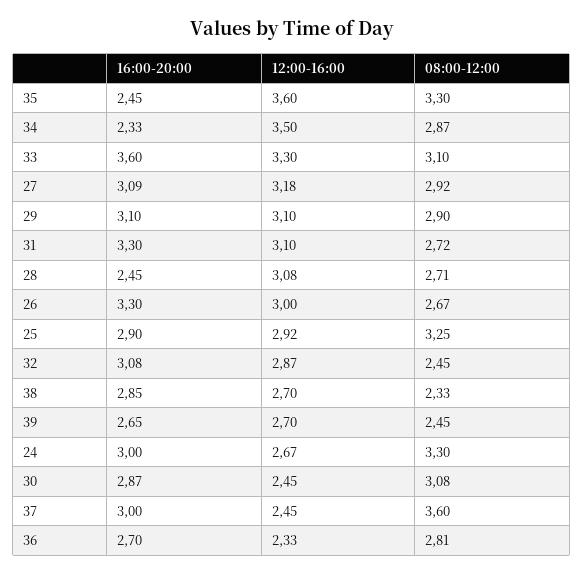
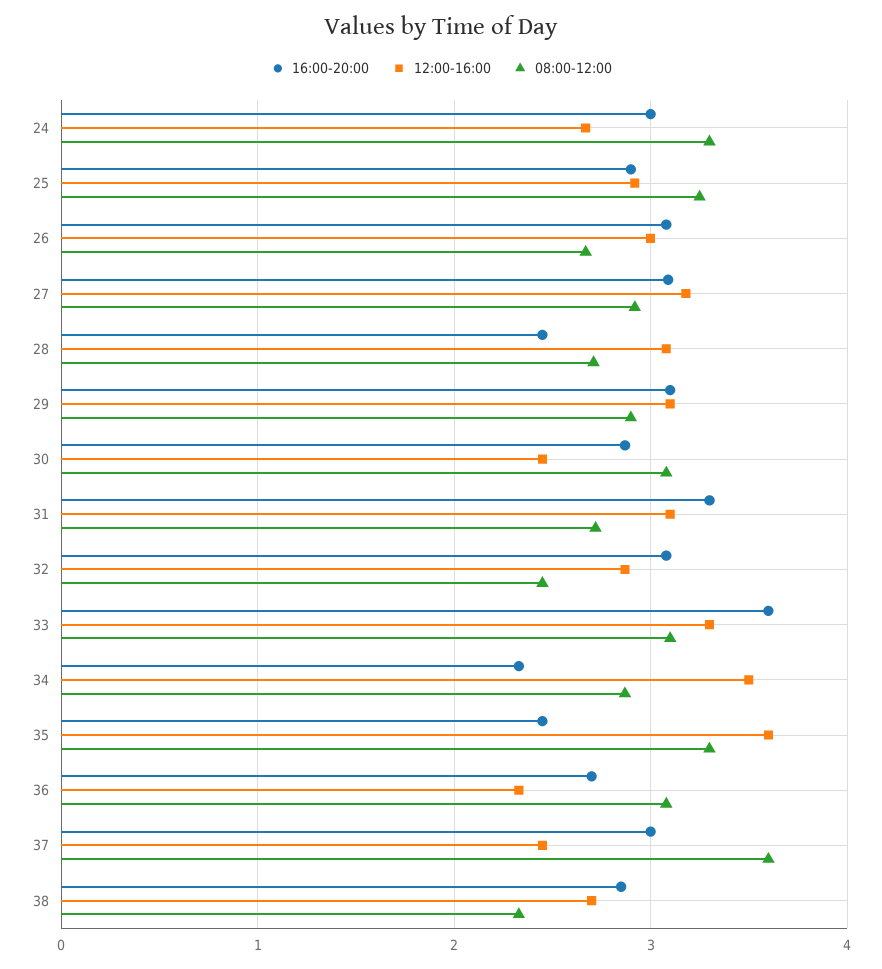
  {
    "16:00-20:00": {
      "35": 2.45,
      "34": 2.33,
      "33": 3.6,
      "27": 3.09,
      "29": 3.1,
      "31": 3.3,
      "28": 2.45,
-     "26": 3.3,
+     "26": 3.1,
      "25": 2.9,
      "32": 3.08,
      "38": 2.85,
-     "39": 2.65,
      "24": 3,
      "30": 2.87,
      "37": 3,
      "36": 2.7
    },
    "12:00-16:00": {
      "35": 3.6,
      "34": 3.5,
      "33": 3.3,
      "27": 3.18,
      "29": 3.1,
      "31": 3.1,
      "28": 3.08,
      "26": 3,
      "25": 2.92,
      "32": 2.87,
      "38": 2.7,
-     "39": 2.7,
      "24": 2.67,
      "30": 2.45,
      "37": 2.45,
      "36": 2.33
    },
    "08:00-12:00": {
      "35": 3.3,
      "34": 2.87,
      "33": 3.1,
      "27": 2.92,
      "29": 2.9,
      "31": 2.72,
      "28": 2.71,
      "26": 2.67,
      "25": 3.25,
      "32": 2.45,
      "38": 2.33,
-     "39": 2.45,
      "24": 3.3,
      "30": 3.08,
      "37": 3.6,
-     "36": 2.81
+     "36": 3.1
    }
  }

